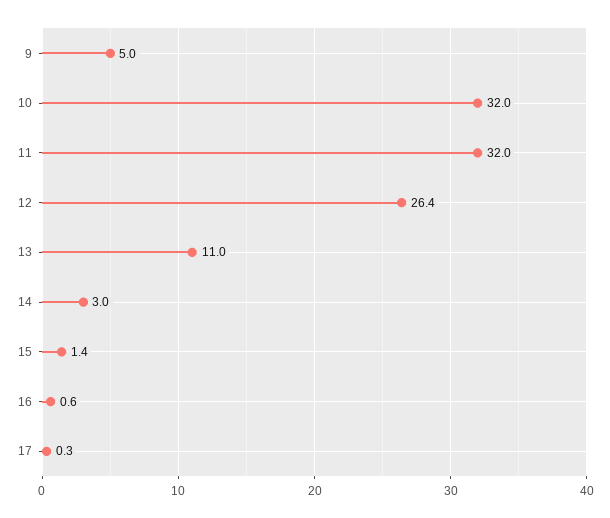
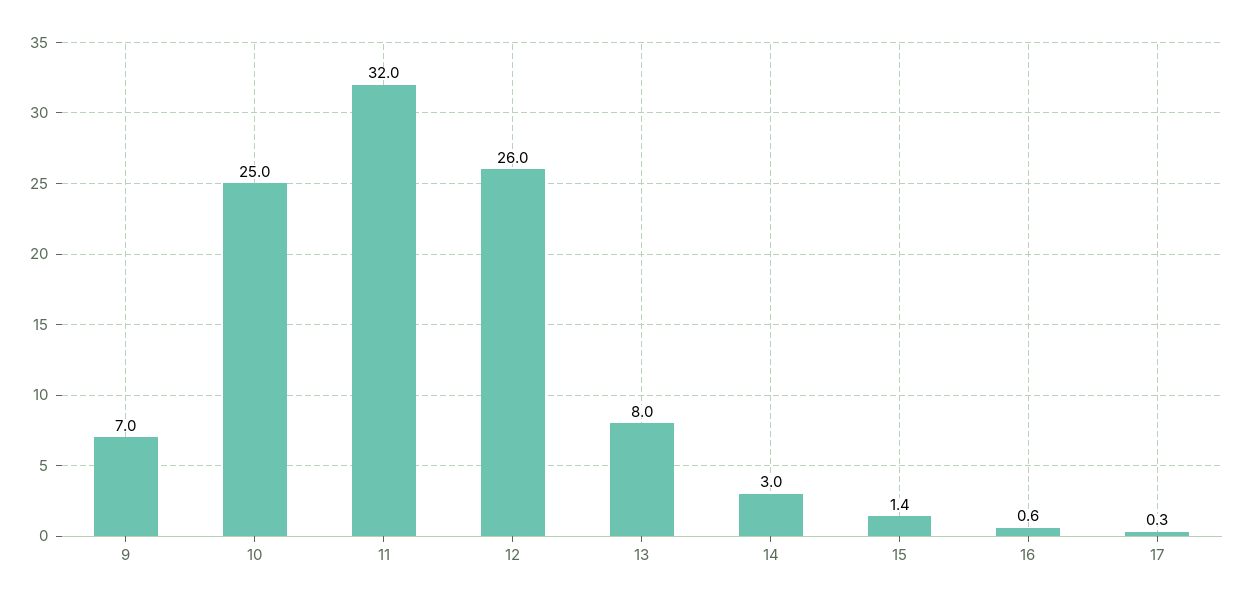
  {
-   "9": 5,
+   "9": 7,
-   "10": 32,
+   "10": 25,
    "11": 32,
-   "12": 26.4,
+   "12": 26,
-   "13": 11,
+   "13": 8,
    "14": 3,
    "15": 1.4,
    "16": 0.6,
    "17": 0.3
  }

